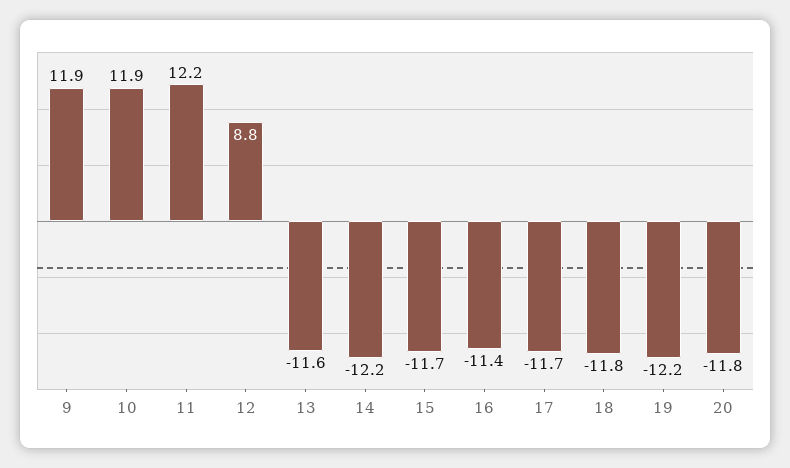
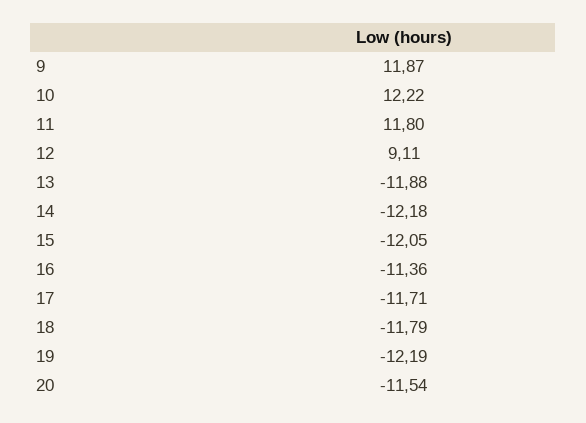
  {
    "9": 11.87,
-   "10": 11.9,
+   "10": 12.22,
-   "11": 12.2,
+   "11": 11.8,
-   "12": 8.8,
+   "12": 9.11,
-   "13": -11.6,
+   "13": -11.88,
    "14": -12.18,
-   "15": -11.7,
+   "15": -12.05,
    "16": -11.36,
    "17": -11.71,
    "18": -11.79,
    "19": -12.19,
-   "20": -11.8
+   "20": -11.54
  }

